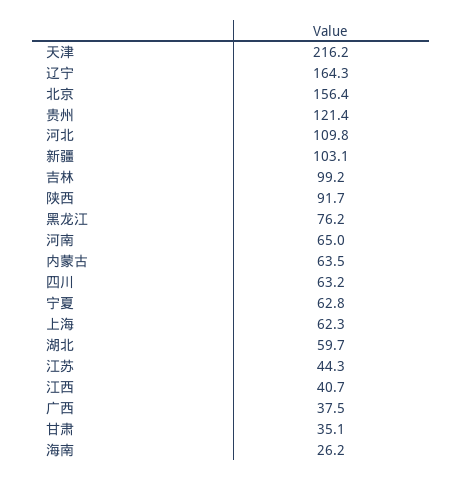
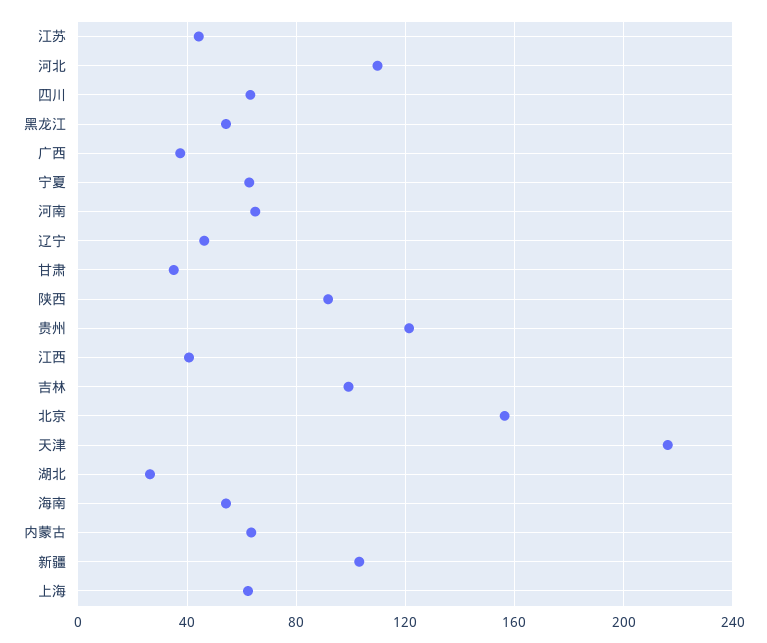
  {
    "天津": 216.2,
-   "辽宁": 164.3,
+   "辽宁": 45,
    "北京": 156.4,
    "贵州": 121.4,
    "河北": 109.8,
    "新疆": 103.1,
    "吉林": 99.2,
    "陕西": 91.7,
-   "黑龙江": 76.2,
+   "黑龙江": 55,
    "河南": 65,
    "内蒙古": 63.5,
    "四川": 63.2,
    "宁夏": 62.8,
    "上海": 62.3,
-   "湖北": 59.7,
+   "湖北": 25,
    "江苏": 44.3,
    "江西": 40.7,
    "广西": 37.5,
    "甘肃": 35.1,
-   "海南": 26.2
+   "海南": 55
  }

